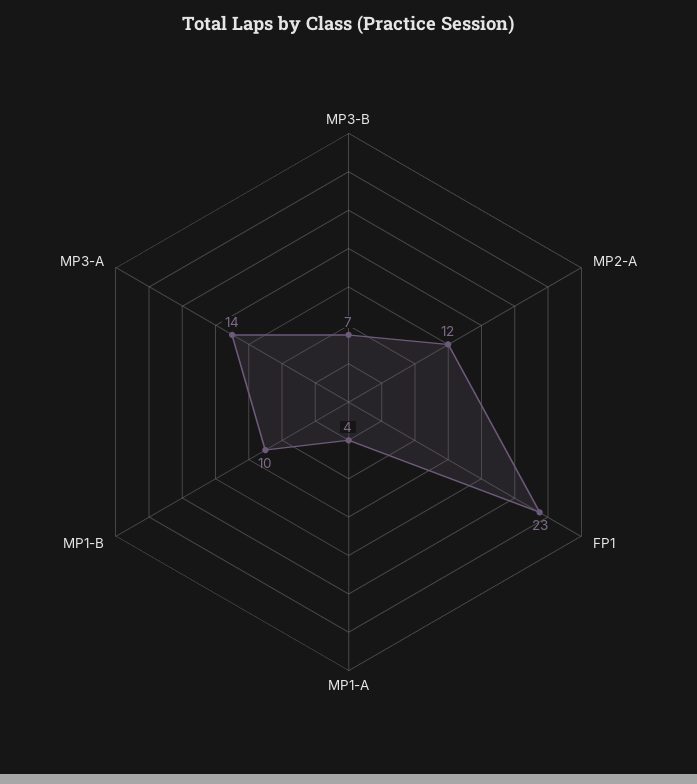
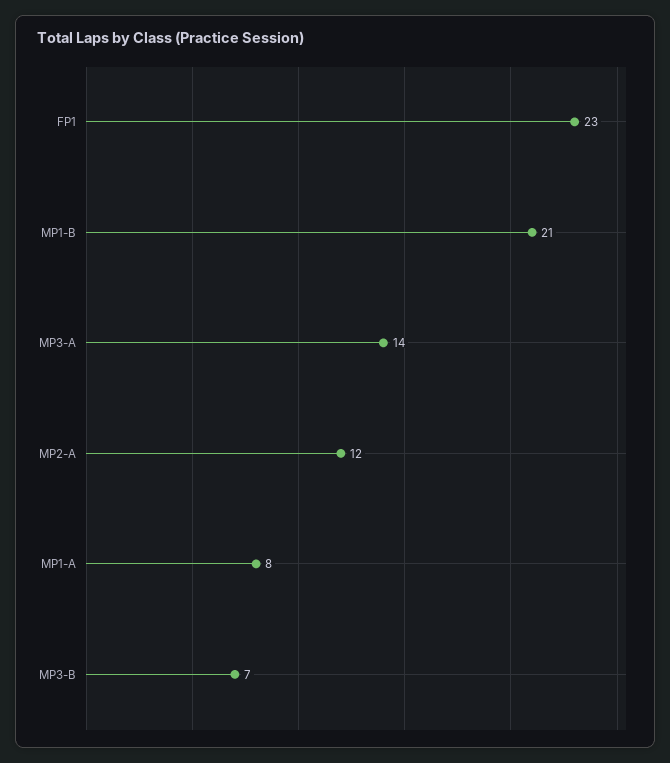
  {
    "MP3-B": 7,
    "MP2-A": 12,
    "FP1": 23,
-   "MP1-A": 4,
+   "MP1-A": 8,
-   "MP1-B": 10,
+   "MP1-B": 21,
    "MP3-A": 14
  }

